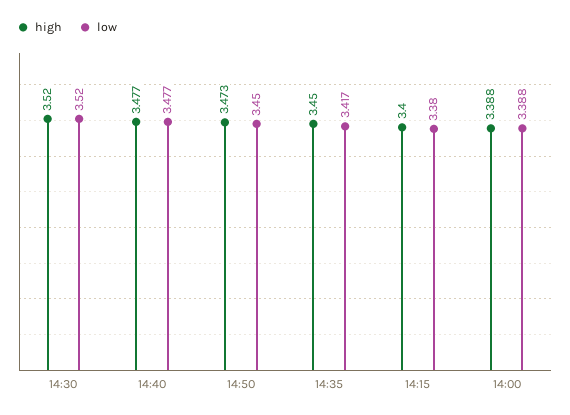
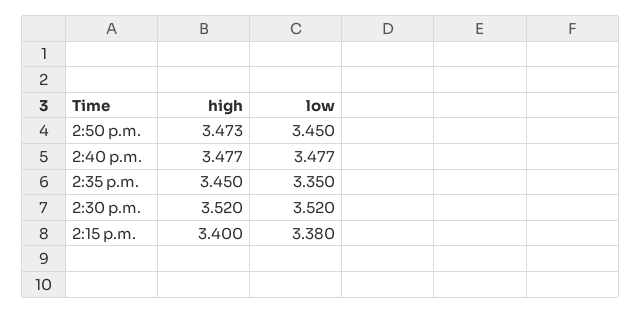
  {
    "high": {
      "14:30": 3.52,
      "14:40": 3.477,
      "14:50": 3.473,
      "14:35": 3.45,
-     "14:15": 3.4,
+     "14:15": 3.4
-     "14:00": 3.388
    },
    "low": {
      "14:30": 3.52,
      "14:40": 3.477,
      "14:50": 3.45,
-     "14:35": 3.417,
+     "14:35": 3.35,
-     "14:15": 3.38,
+     "14:15": 3.38
-     "14:00": 3.388
    }
  }

